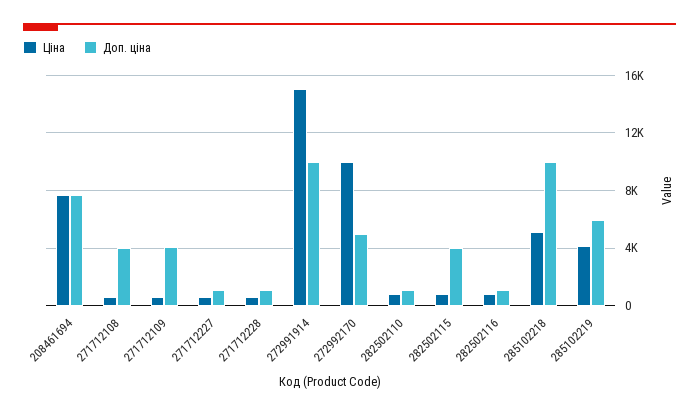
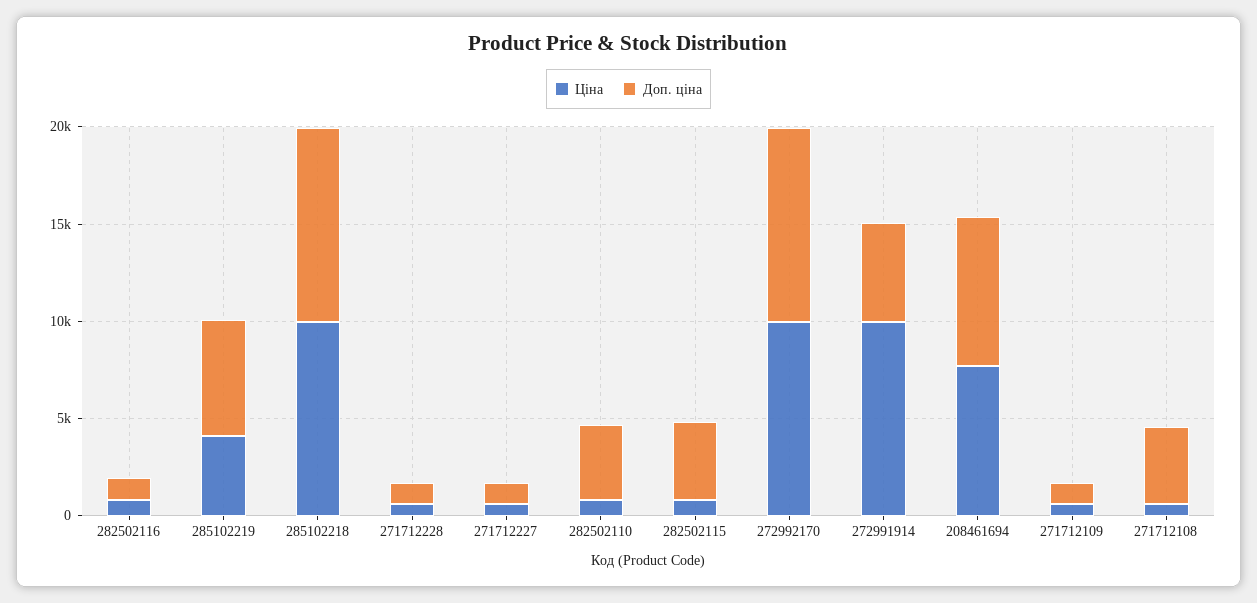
  {
    "Ціна": {
      "208461694": 7500,
      "271712108": 500,
      "271712109": 500,
      "271712227": 500,
      "271712228": 500,
-     "272991914": 15000,
+     "272991914": 10000,
      "272992170": 10000,
      "282502110": 1000,
      "282502115": 1000,
      "282502116": 1000,
-     "285102218": 5000,
+     "285102218": 10000,
      "285102219": 4000
    },
    "Доп. ціна": {
      "208461694": 7500,
      "271712108": 4000,
-     "271712109": 4000,
+     "271712109": 1000,
      "271712227": 1000,
      "271712228": 1000,
-     "272991914": 10000,
+     "272991914": 5000,
-     "272992170": 5000,
+     "272992170": 10000,
-     "282502110": 1000,
+     "282502110": 4000,
      "282502115": 4000,
      "282502116": 1000,
      "285102218": 10000,
      "285102219": 6000
    }
  }

